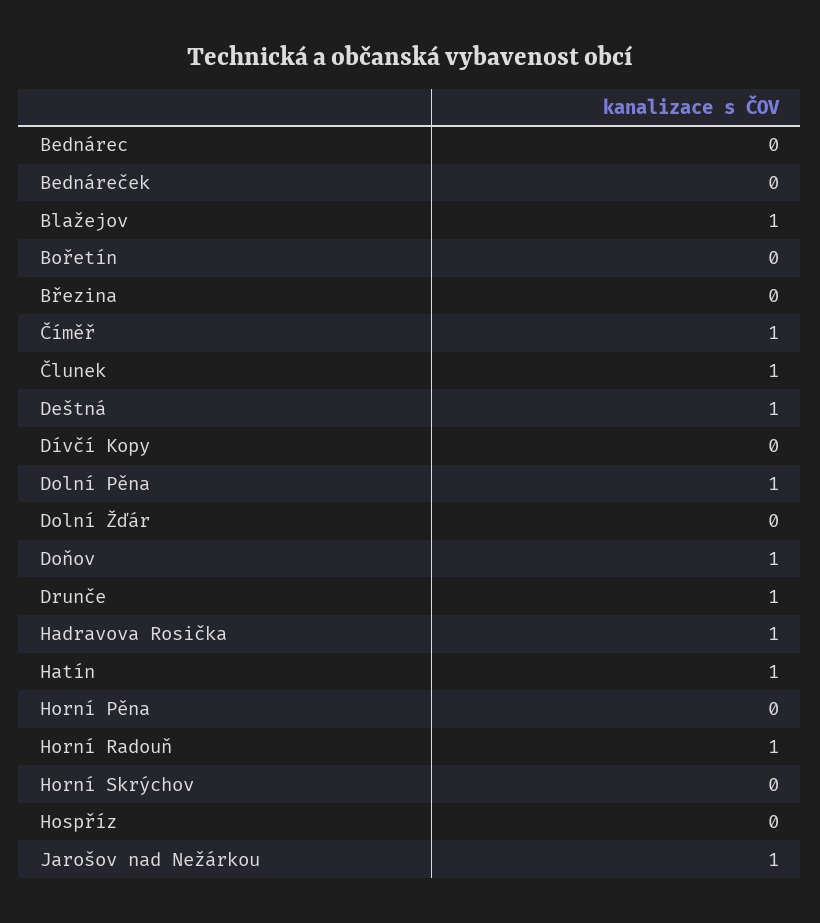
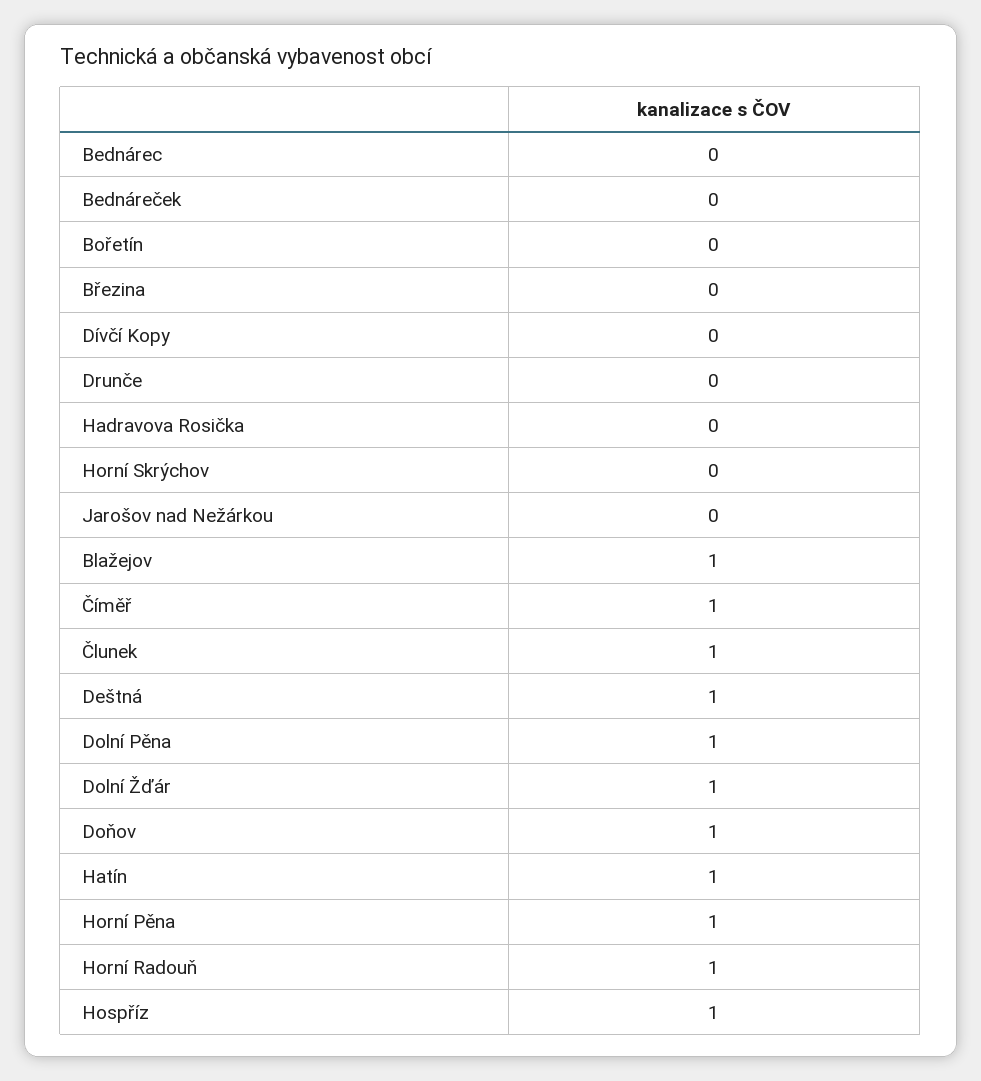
  {
    "Bednárec": 0,
    "Bednáreček": 0,
    "Blažejov": 1,
    "Bořetín": 0,
    "Březina": 0,
    "Číměř": 1,
    "Člunek": 1,
    "Deštná": 1,
    "Dívčí Kopy": 0,
    "Dolní Pěna": 1,
-   "Dolní Žďár": 0,
+   "Dolní Žďár": 1,
    "Doňov": 1,
-   "Drunče": 1,
+   "Drunče": 0,
-   "Hadravova Rosička": 1,
+   "Hadravova Rosička": 0,
    "Hatín": 1,
-   "Horní Pěna": 0,
+   "Horní Pěna": 1,
    "Horní Radouň": 1,
    "Horní Skrýchov": 0,
-   "Hospříz": 0,
+   "Hospříz": 1,
-   "Jarošov nad Nežárkou": 1
+   "Jarošov nad Nežárkou": 0
  }

